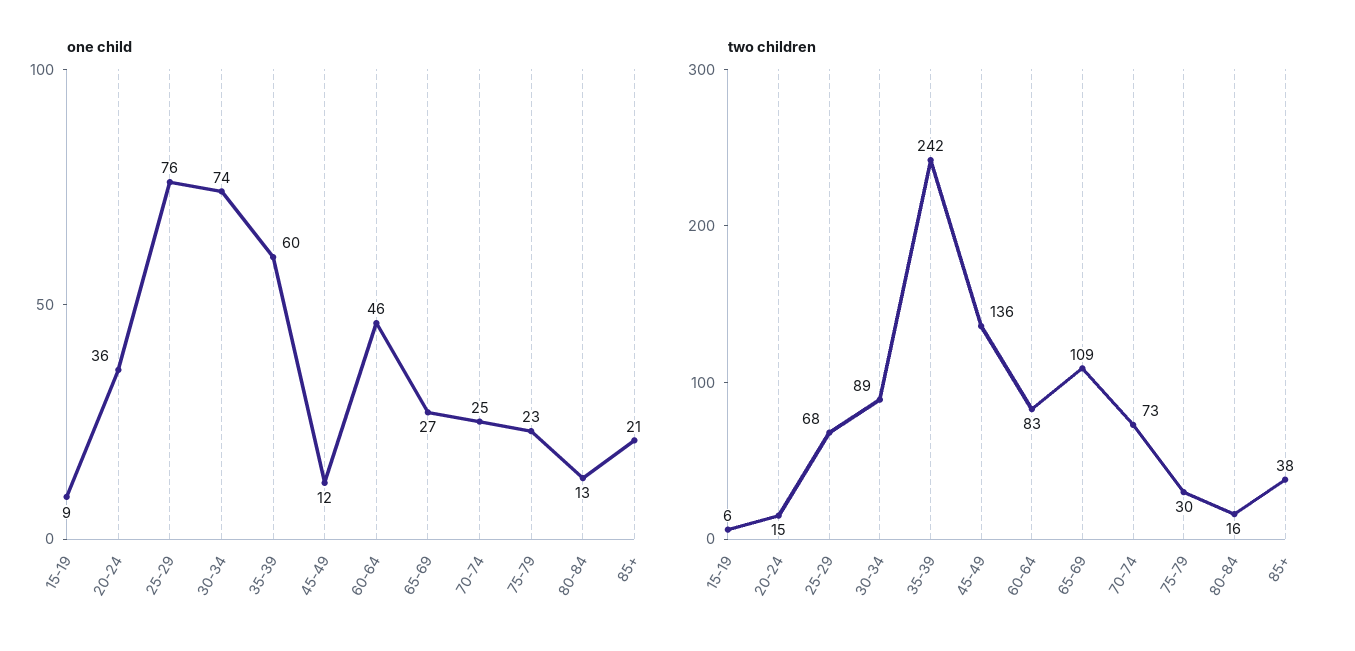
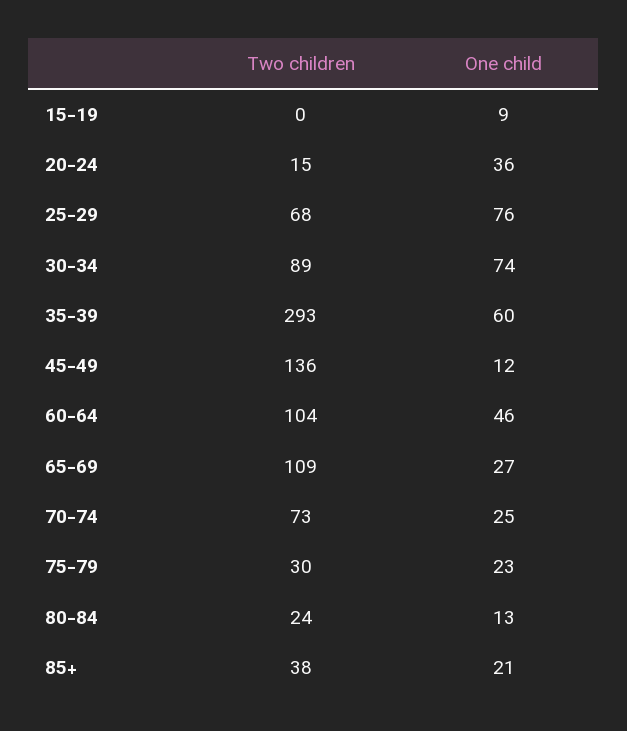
  {
    "one child": {
      "15-19": 9,
      "20-24": 36,
      "25-29": 76,
      "30-34": 74,
      "35-39": 60,
      "45-49": 12,
      "60-64": 46,
      "65-69": 27,
      "70-74": 25,
      "75-79": 23,
      "80-84": 13,
      "85+": 21
    },
    "two children": {
-     "15-19": 6,
+     "15-19": 0,
      "20-24": 15,
      "25-29": 68,
      "30-34": 89,
-     "35-39": 242,
+     "35-39": 293,
      "45-49": 136,
-     "60-64": 83,
+     "60-64": 104,
      "65-69": 109,
      "70-74": 73,
      "75-79": 30,
-     "80-84": 16,
+     "80-84": 24,
      "85+": 38
    }
  }

